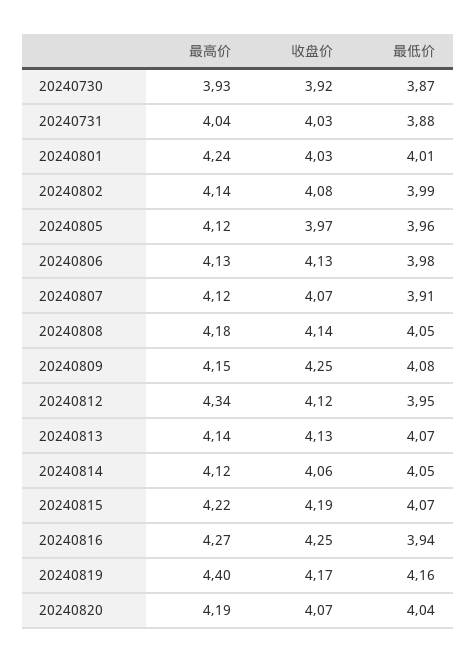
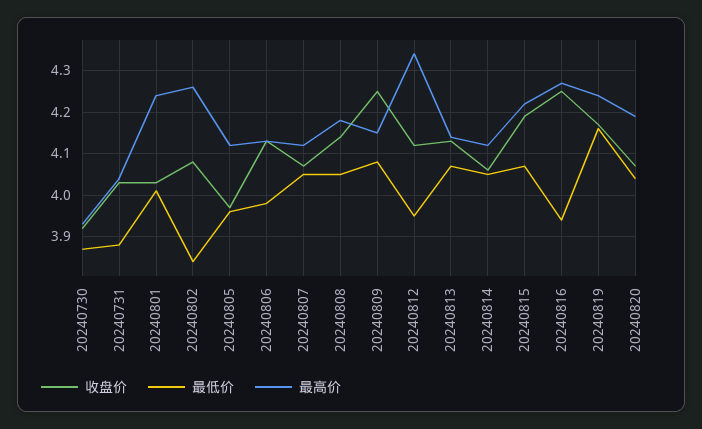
  {
    "最高价": {
      "20240730": 3.93,
      "20240731": 4.04,
      "20240801": 4.24,
-     "20240802": 4.14,
+     "20240802": 4.25,
      "20240805": 4.12,
      "20240806": 4.13,
      "20240807": 4.12,
      "20240808": 4.18,
      "20240809": 4.15,
      "20240812": 4.34,
      "20240813": 4.14,
      "20240814": 4.12,
      "20240815": 4.22,
      "20240816": 4.27,
-     "20240819": 4.4,
+     "20240819": 4.25,
      "20240820": 4.19
    },
    "收盘价": {
      "20240730": 3.92,
      "20240731": 4.03,
      "20240801": 4.03,
      "20240802": 4.08,
      "20240805": 3.97,
      "20240806": 4.13,
      "20240807": 4.07,
      "20240808": 4.14,
      "20240809": 4.25,
      "20240812": 4.12,
      "20240813": 4.13,
      "20240814": 4.06,
      "20240815": 4.19,
      "20240816": 4.25,
      "20240819": 4.17,
      "20240820": 4.07
    },
    "最低价": {
      "20240730": 3.87,
      "20240731": 3.88,
      "20240801": 4.01,
-     "20240802": 3.99,
+     "20240802": 3.85,
      "20240805": 3.96,
      "20240806": 3.98,
-     "20240807": 3.91,
+     "20240807": 4.05,
      "20240808": 4.05,
      "20240809": 4.08,
      "20240812": 3.95,
      "20240813": 4.07,
      "20240814": 4.05,
      "20240815": 4.07,
      "20240816": 3.94,
      "20240819": 4.16,
      "20240820": 4.04
    }
  }

